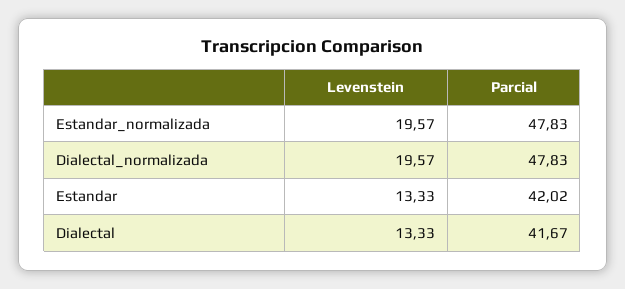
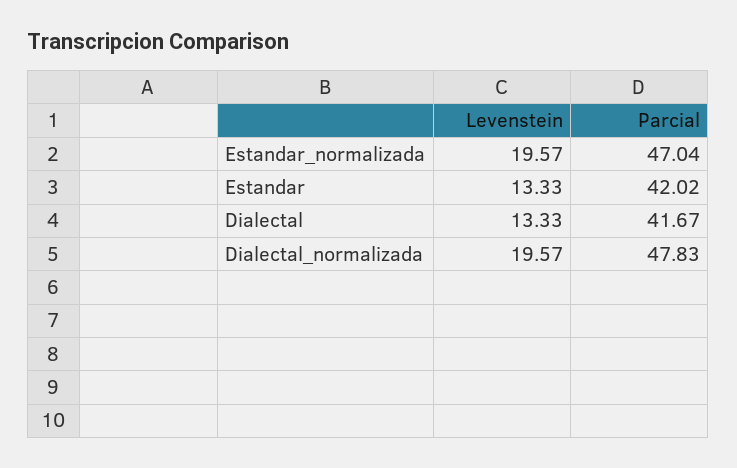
  {
    "Levenstein": {
      "Estandar_normalizada": 19.57,
      "Dialectal_normalizada": 19.57,
      "Estandar": 13.33,
      "Dialectal": 13.33
    },
    "Parcial": {
-     "Estandar_normalizada": 47.83,
+     "Estandar_normalizada": 47.04,
      "Dialectal_normalizada": 47.83,
      "Estandar": 42.02,
      "Dialectal": 41.67
    }
  }

